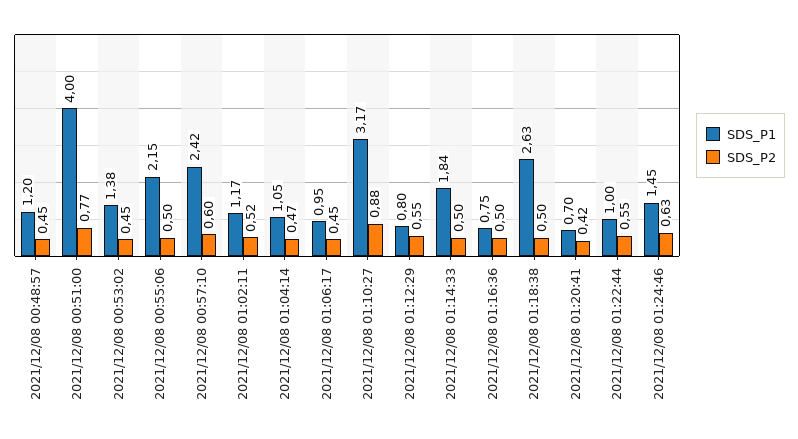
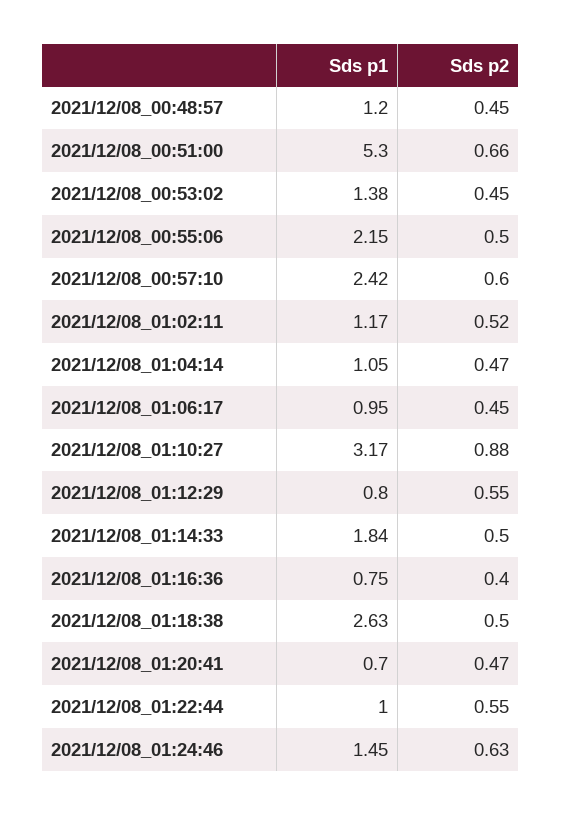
  {
    "SDS_P1": {
      "2021/12/08 00:48:57": 1.2,
-     "2021/12/08 00:51:00": 4,
+     "2021/12/08 00:51:00": 5.3,
      "2021/12/08 00:53:02": 1.38,
      "2021/12/08 00:55:06": 2.15,
      "2021/12/08 00:57:10": 2.42,
      "2021/12/08 01:02:11": 1.17,
      "2021/12/08 01:04:14": 1.05,
      "2021/12/08 01:06:17": 0.95,
      "2021/12/08 01:10:27": 3.17,
      "2021/12/08 01:12:29": 0.8,
      "2021/12/08 01:14:33": 1.84,
      "2021/12/08 01:16:36": 0.75,
      "2021/12/08 01:18:38": 2.63,
      "2021/12/08 01:20:41": 0.7,
      "2021/12/08 01:22:44": 1,
      "2021/12/08 01:24:46": 1.45
    },
    "SDS_P2": {
      "2021/12/08 00:48:57": 0.45,
-     "2021/12/08 00:51:00": 0.77,
+     "2021/12/08 00:51:00": 0.66,
      "2021/12/08 00:53:02": 0.45,
      "2021/12/08 00:55:06": 0.5,
      "2021/12/08 00:57:10": 0.6,
      "2021/12/08 01:02:11": 0.52,
      "2021/12/08 01:04:14": 0.47,
      "2021/12/08 01:06:17": 0.45,
      "2021/12/08 01:10:27": 0.88,
      "2021/12/08 01:12:29": 0.55,
      "2021/12/08 01:14:33": 0.5,
-     "2021/12/08 01:16:36": 0.5,
+     "2021/12/08 01:16:36": 0.4,
      "2021/12/08 01:18:38": 0.5,
-     "2021/12/08 01:20:41": 0.42,
+     "2021/12/08 01:20:41": 0.47,
      "2021/12/08 01:22:44": 0.55,
      "2021/12/08 01:24:46": 0.63
    }
  }

